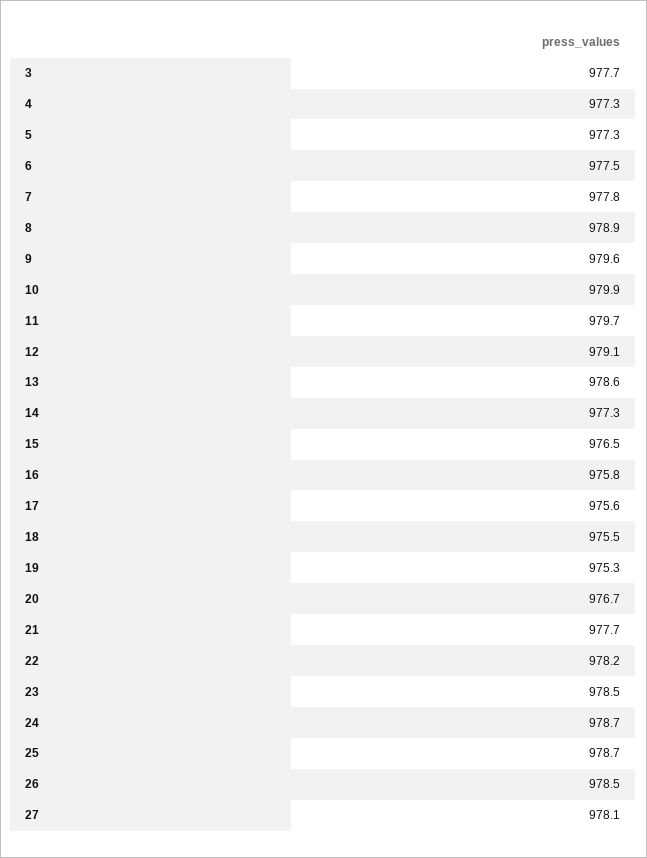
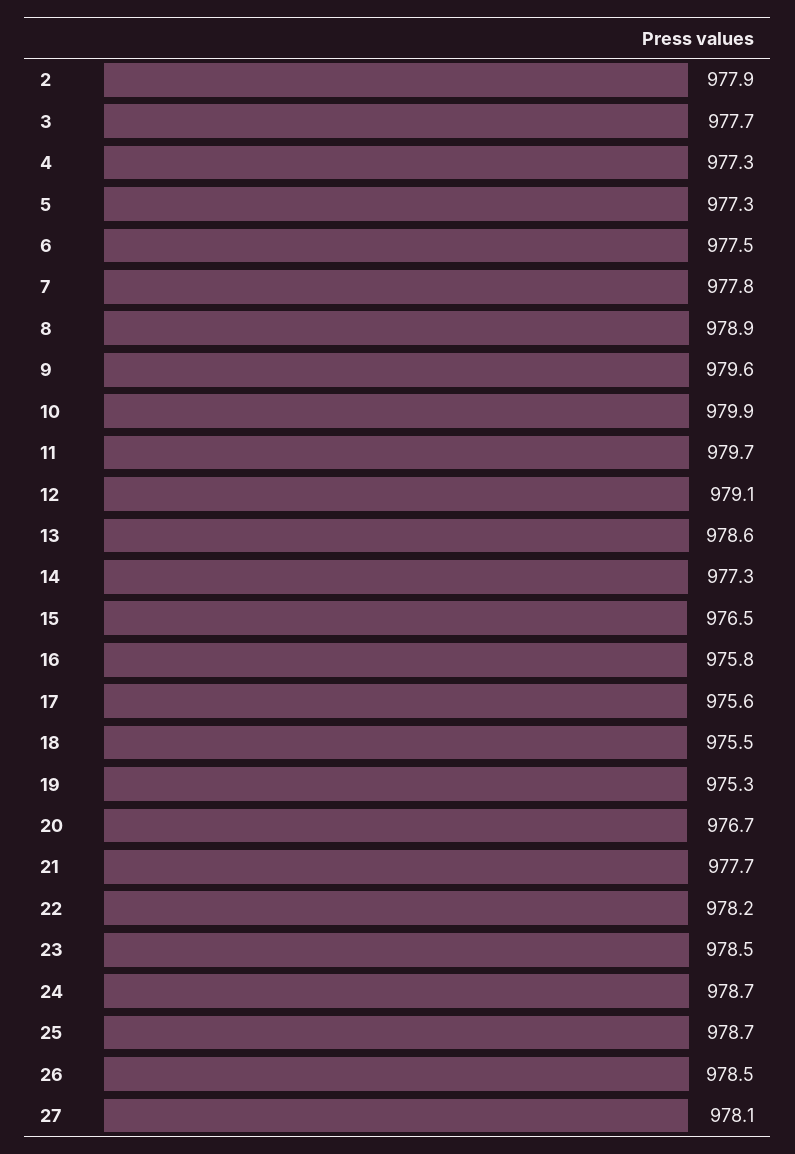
  {
    "3": 977.7,
    "4": 977.3,
    "5": 977.3,
    "6": 977.5,
    "7": 977.8,
    "8": 978.9,
    "9": 979.6,
    "10": 979.9,
    "11": 979.7,
    "12": 979.1,
    "13": 978.6,
    "14": 977.3,
    "15": 976.5,
    "16": 975.8,
    "17": 975.6,
    "18": 975.5,
    "19": 975.3,
    "20": 976.7,
    "21": 977.7,
    "22": 978.2,
    "23": 978.5,
    "24": 978.7,
    "25": 978.7,
    "26": 978.5,
-   "27": 978.1
+   "27": 978.1,
+   "2": 977.9
  }

